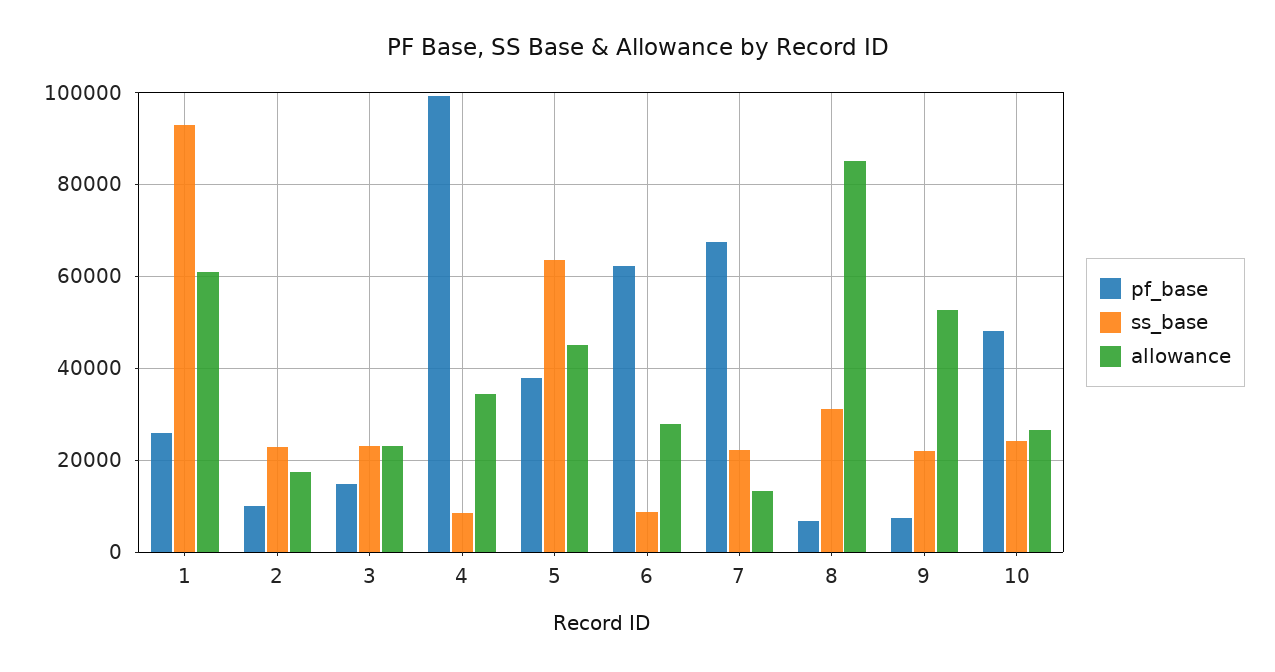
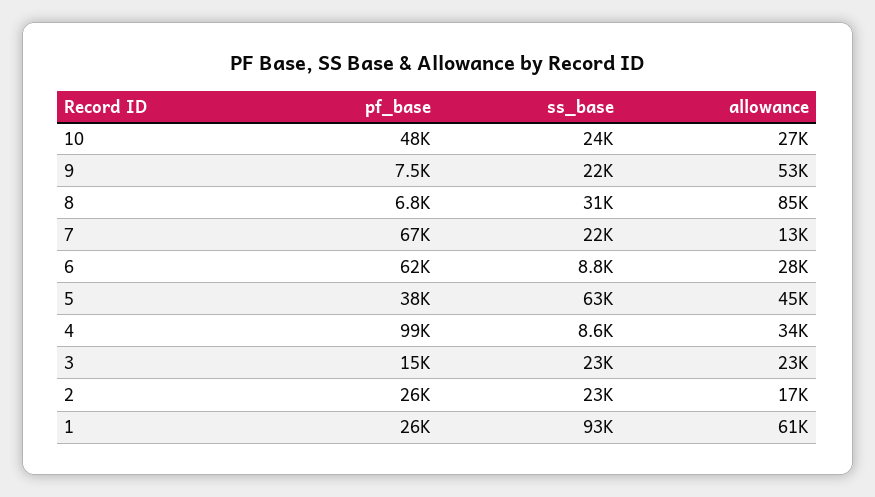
  {
    "pf_base": {
      "1": 26000,
-     "2": 10000,
+     "2": 26000,
      "3": 15000,
      "4": 99000,
      "5": 38000,
      "6": 62000,
      "7": 67000,
      "8": 6800,
      "9": 7500,
      "10": 48000
    },
    "ss_base": {
      "1": 93000,
      "2": 23000,
      "3": 23000,
      "4": 8600,
      "5": 63000,
      "6": 8800,
      "7": 22000,
      "8": 31000,
      "9": 22000,
      "10": 24000
    },
    "allowance": {
      "1": 61000,
      "2": 17000,
      "3": 23000,
      "4": 34000,
      "5": 45000,
      "6": 28000,
      "7": 13000,
      "8": 85000,
      "9": 53000,
      "10": 27000
    }
  }

